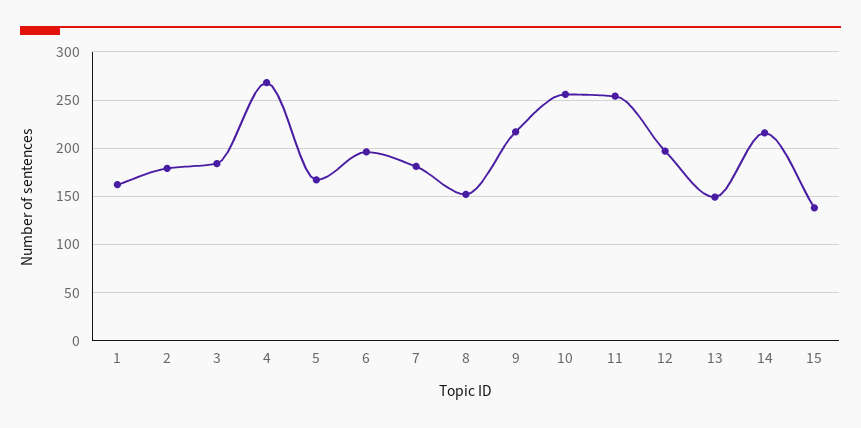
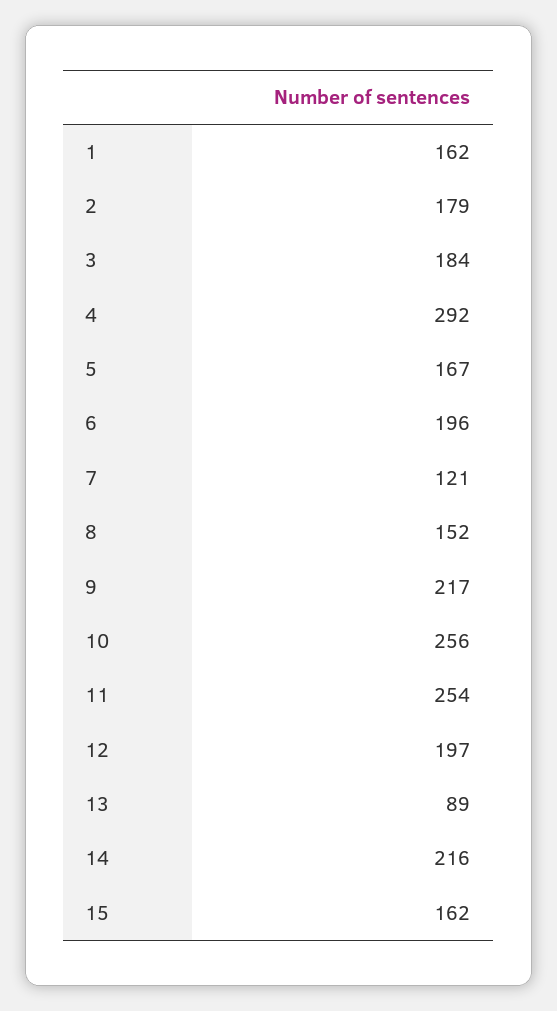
  {
    "1": 162,
    "2": 179,
    "3": 184,
-   "4": 270,
+   "4": 292,
    "5": 167,
    "6": 196,
-   "7": 180,
+   "7": 121,
    "8": 152,
    "9": 217,
    "10": 256,
    "11": 254,
    "12": 197,
-   "13": 150,
+   "13": 89,
    "14": 216,
-   "15": 140
+   "15": 162
  }

